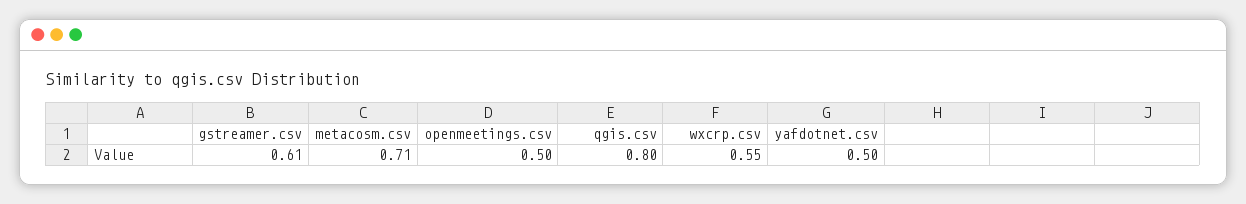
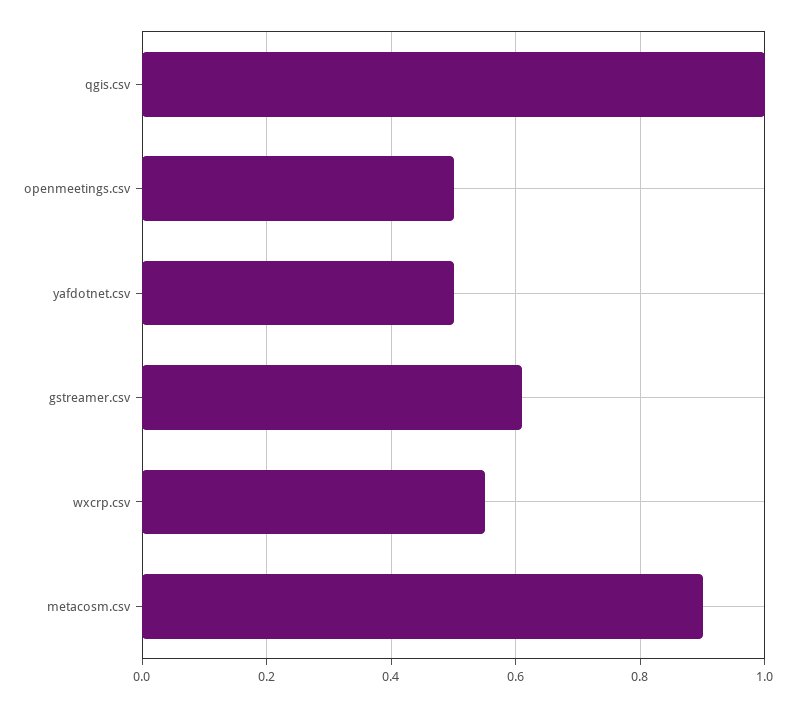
  {
    "gstreamer.csv": 0.61,
-   "metacosm.csv": 0.71,
+   "metacosm.csv": 0.9,
    "openmeetings.csv": 0.5,
-   "qgis.csv": 0.8,
+   "qgis.csv": 1,
    "wxcrp.csv": 0.55,
    "yafdotnet.csv": 0.5
  }

